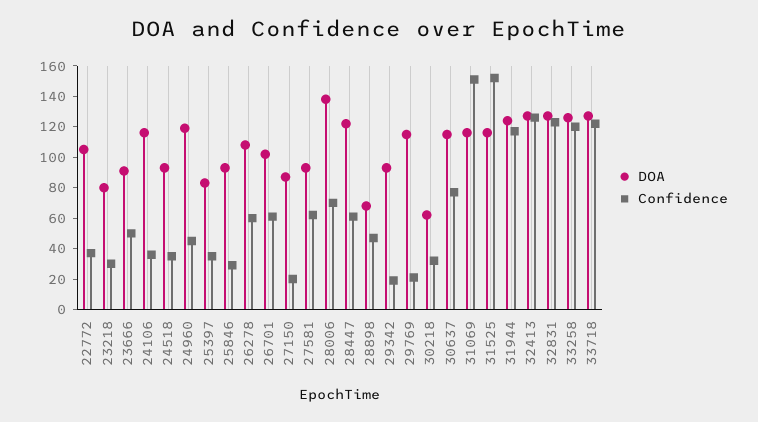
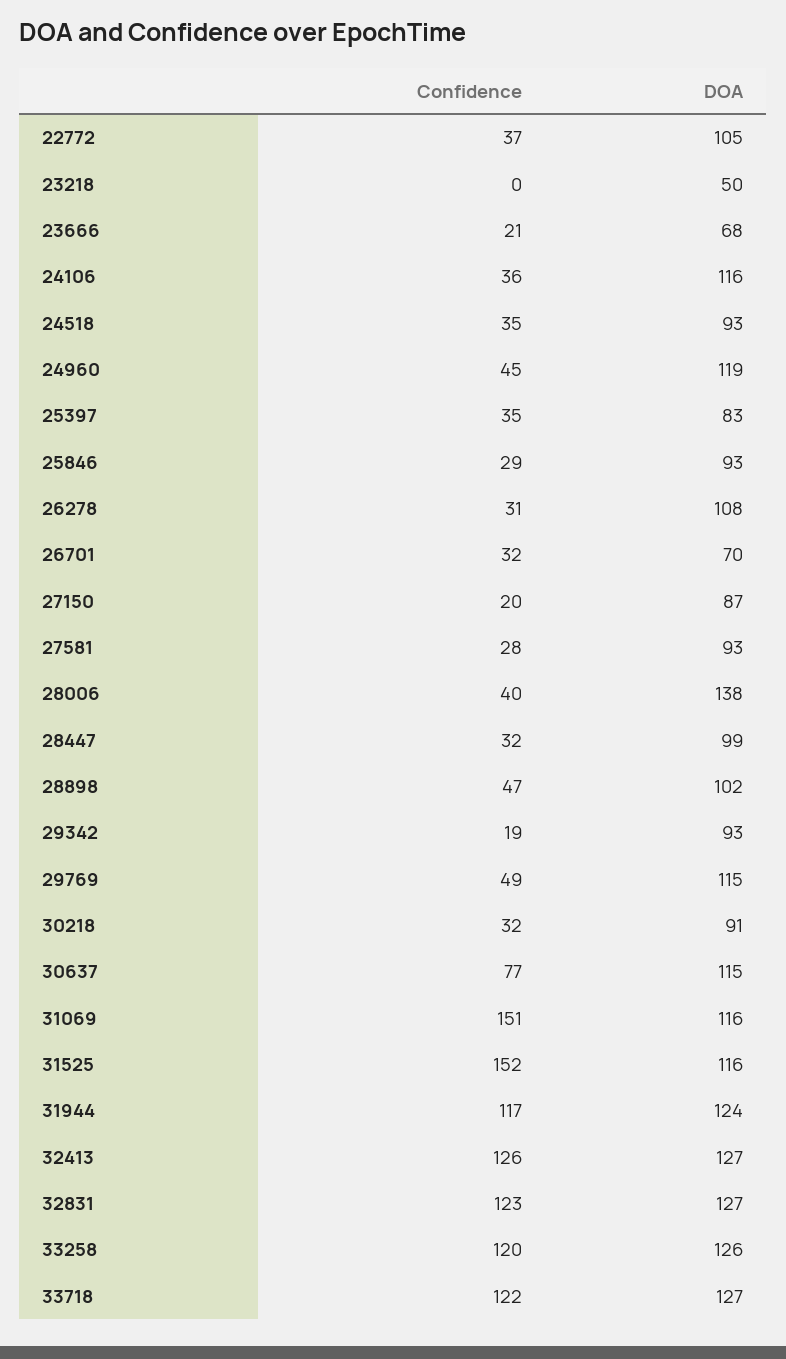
  {
    "DOA": {
      "22772": 105,
-     "23218": 80,
+     "23218": 50,
-     "23666": 90,
+     "23666": 68,
      "24106": 116,
      "24518": 93,
      "24960": 119,
      "25397": 83,
      "25846": 93,
      "26278": 108,
-     "26701": 100,
+     "26701": 70,
      "27150": 87,
      "27581": 93,
      "28006": 138,
-     "28447": 120,
+     "28447": 99,
-     "28898": 70,
+     "28898": 102,
      "29342": 93,
      "29769": 115,
-     "30218": 60,
+     "30218": 91,
      "30637": 115,
      "31069": 116,
      "31525": 116,
      "31944": 124,
      "32413": 127,
      "32831": 127,
      "33258": 126,
      "33718": 127
    },
    "Confidence": {
      "22772": 37,
-     "23218": 30,
+     "23218": 0,
-     "23666": 50,
+     "23666": 21,
      "24106": 36,
      "24518": 35,
      "24960": 45,
      "25397": 35,
      "25846": 29,
-     "26278": 60,
+     "26278": 31,
-     "26701": 60,
+     "26701": 32,
      "27150": 20,
-     "27581": 60,
+     "27581": 28,
-     "28006": 70,
+     "28006": 40,
-     "28447": 60,
+     "28447": 32,
      "28898": 47,
      "29342": 19,
-     "29769": 20,
+     "29769": 49,
      "30218": 32,
      "30637": 77,
      "31069": 151,
      "31525": 152,
      "31944": 117,
      "32413": 126,
      "32831": 123,
      "33258": 120,
      "33718": 122
    }
  }

